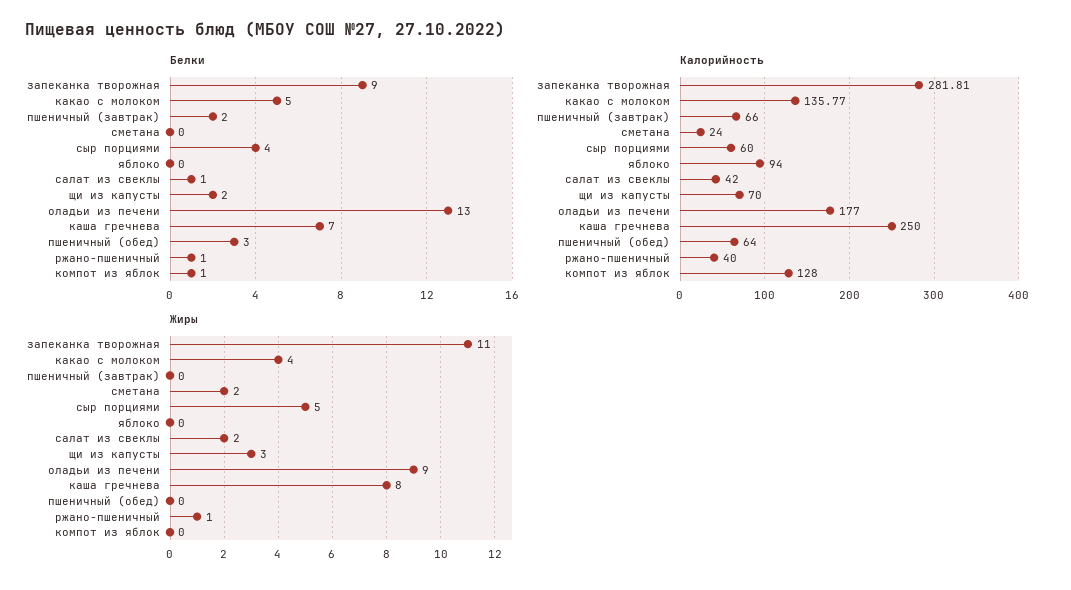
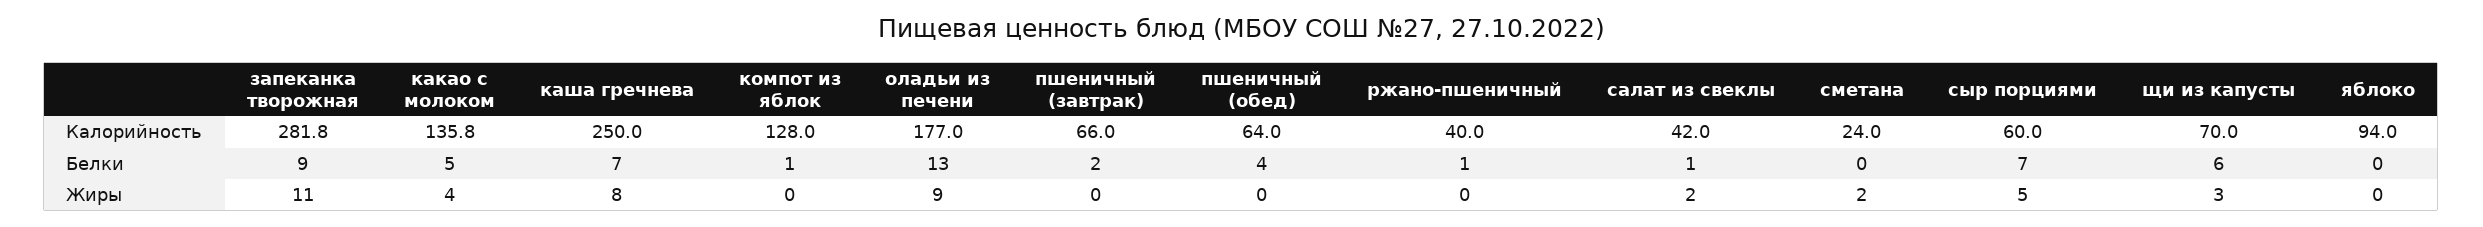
  {
    "Белки": {
      "запеканка творожная": 9,
      "какао с молоком": 5,
      "пшеничный (завтрак)": 2,
      "сметана": 0,
-     "сыр порциями": 4,
+     "сыр порциями": 7,
      "яблоко": 0,
      "салат из свеклы": 1,
-     "щи из капусты": 2,
+     "щи из капусты": 6,
      "оладьи из печени": 13,
      "каша гречнева": 7,
-     "пшеничный (обед)": 3,
+     "пшеничный (обед)": 4,
      "ржано-пшеничный": 1,
      "компот из яблок": 1
    },
    "Калорийность": {
      "запеканка творожная": 281.81,
      "какао с молоком": 135.77,
      "пшеничный (завтрак)": 66,
      "сметана": 24,
      "сыр порциями": 60,
      "яблоко": 94,
      "салат из свеклы": 42,
      "щи из капусты": 70,
      "оладьи из печени": 177,
      "каша гречнева": 250,
      "пшеничный (обед)": 64,
      "ржано-пшеничный": 40,
      "компот из яблок": 128
    },
    "Жиры": {
      "запеканка творожная": 11,
      "какао с молоком": 4,
      "пшеничный (завтрак)": 0,
      "сметана": 2,
      "сыр порциями": 5,
      "яблоко": 0,
      "салат из свеклы": 2,
      "щи из капусты": 3,
      "оладьи из печени": 9,
      "каша гречнева": 8,
      "пшеничный (обед)": 0,
-     "ржано-пшеничный": 1,
+     "ржано-пшеничный": 0,
      "компот из яблок": 0
    }
  }

